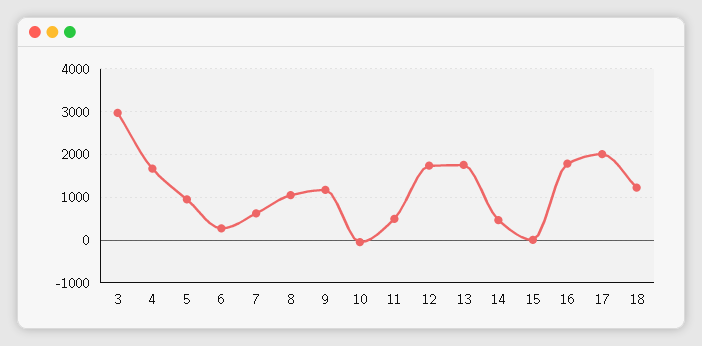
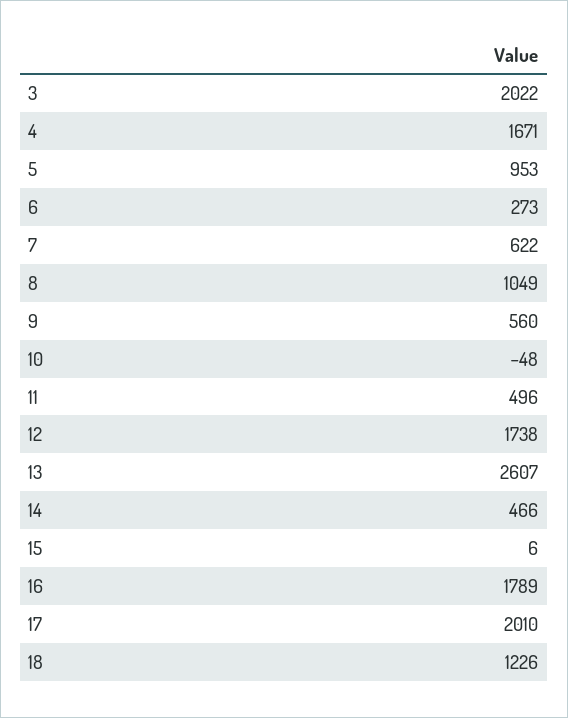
  {
-   "3": 3000,
+   "3": 2022,
    "4": 1671,
    "5": 953,
    "6": 273,
    "7": 622,
    "8": 1049,
-   "9": 1200,
+   "9": 560,
    "10": -48,
    "11": 496,
    "12": 1738,
-   "13": 1800,
+   "13": 2607,
    "14": 466,
    "15": 6,
    "16": 1789,
    "17": 2010,
    "18": 1226
  }

